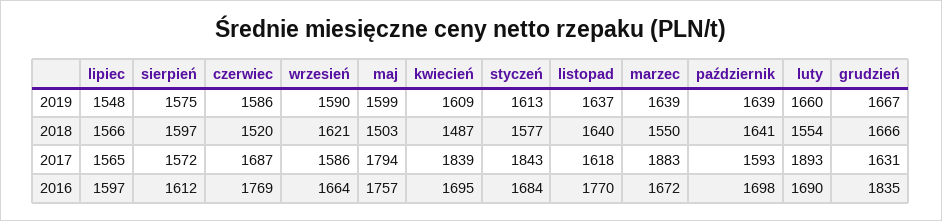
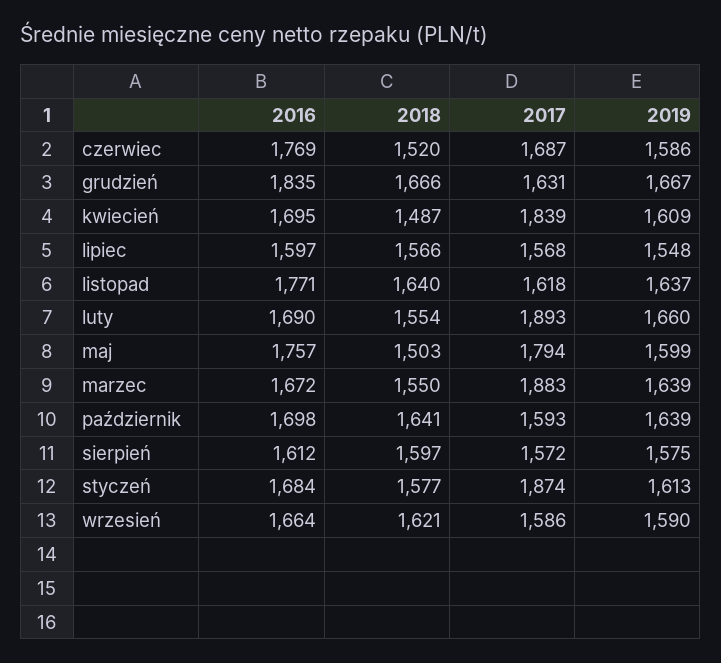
  {
    "lipiec": {
      "2019": 1548,
      "2018": 1566,
-     "2017": 1565,
+     "2017": 1568,
      "2016": 1597
    },
    "sierpień": {
      "2019": 1575,
      "2018": 1597,
      "2017": 1572,
      "2016": 1612
    },
    "czerwiec": {
      "2019": 1586,
      "2018": 1520,
      "2017": 1687,
      "2016": 1769
    },
    "wrzesień": {
      "2019": 1590,
      "2018": 1621,
      "2017": 1586,
      "2016": 1664
    },
    "maj": {
      "2019": 1599,
      "2018": 1503,
      "2017": 1794,
      "2016": 1757
    },
    "kwiecień": {
      "2019": 1609,
      "2018": 1487,
      "2017": 1839,
      "2016": 1695
    },
    "styczeń": {
      "2019": 1613,
      "2018": 1577,
-     "2017": 1843,
+     "2017": 1874,
      "2016": 1684
    },
    "listopad": {
      "2019": 1637,
      "2018": 1640,
      "2017": 1618,
-     "2016": 1770
+     "2016": 1771
    },
    "marzec": {
      "2019": 1639,
      "2018": 1550,
      "2017": 1883,
      "2016": 1672
    },
    "październik": {
      "2019": 1639,
      "2018": 1641,
      "2017": 1593,
      "2016": 1698
    },
    "luty": {
      "2019": 1660,
      "2018": 1554,
      "2017": 1893,
      "2016": 1690
    },
    "grudzień": {
      "2019": 1667,
      "2018": 1666,
      "2017": 1631,
      "2016": 1835
    }
  }

